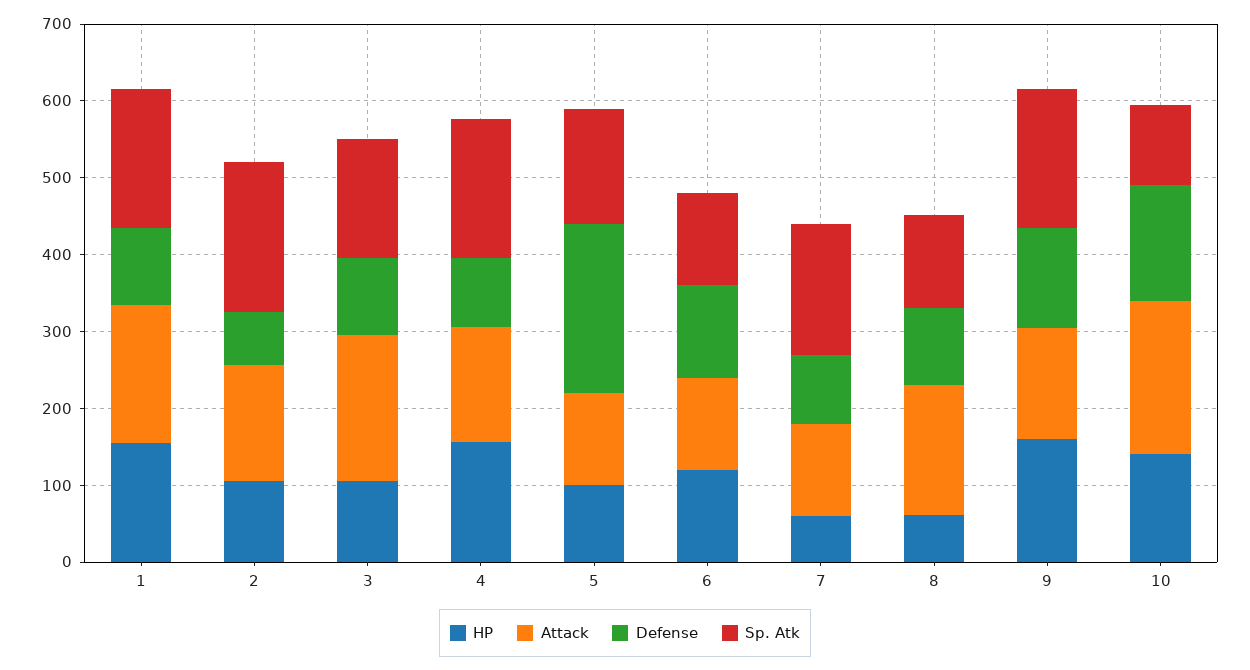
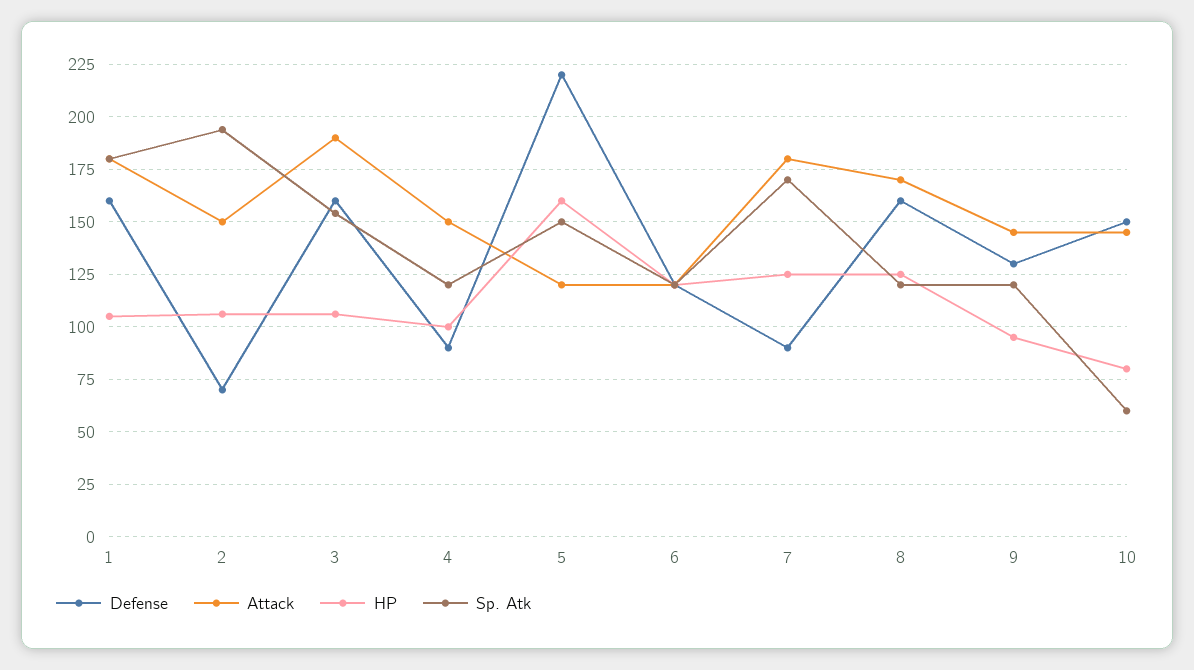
  {
    "HP": {
-     "1": 160,
+     "1": 105,
      "2": 105,
      "3": 105,
-     "4": 160,
+     "4": 100,
-     "5": 100,
+     "5": 160,
      "6": 120,
-     "7": 60,
+     "7": 125,
-     "8": 60,
+     "8": 125,
-     "9": 160,
+     "9": 95,
-     "10": 140
+     "10": 80
    },
    "Attack": {
      "1": 180,
      "2": 150,
      "3": 190,
      "4": 150,
      "5": 120,
      "6": 120,
-     "7": 120,
+     "7": 180,
      "8": 170,
      "9": 145,
-     "10": 200
+     "10": 145
    },
    "Defense": {
-     "1": 100,
+     "1": 160,
      "2": 70,
-     "3": 100,
+     "3": 160,
      "4": 90,
      "5": 220,
      "6": 120,
      "7": 90,
-     "8": 100,
+     "8": 160,
      "9": 130,
      "10": 150
    },
    "Sp. Atk": {
      "1": 180,
      "2": 195,
      "3": 155,
-     "4": 180,
+     "4": 120,
      "5": 150,
      "6": 120,
      "7": 170,
      "8": 120,
-     "9": 180,
+     "9": 120,
-     "10": 100
+     "10": 60
    }
  }

